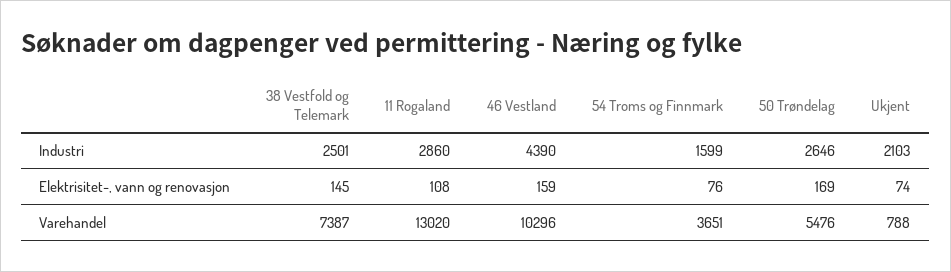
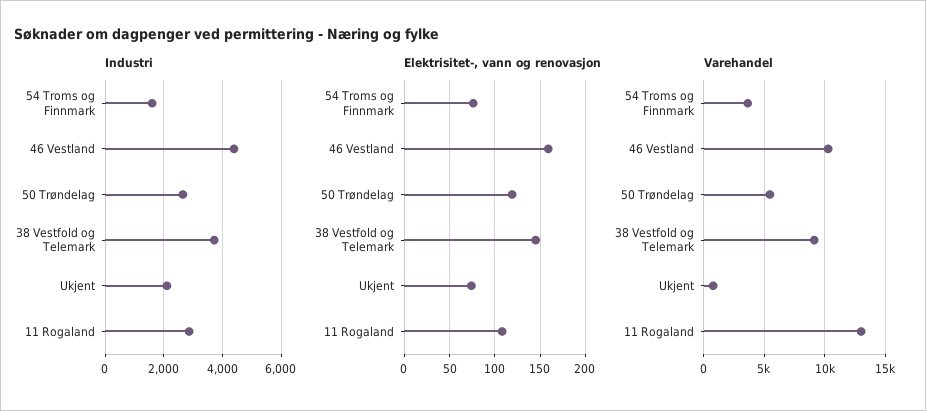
  {
    "Industri": {
-     "38 Vestfold og Telemark": 2501,
+     "38 Vestfold og Telemark": 3750,
      "11 Rogaland": 2860,
      "46 Vestland": 4390,
      "54 Troms og Finnmark": 1599,
      "50 Trøndelag": 2646,
      "Ukjent": 2103
    },
    "Elektrisitet-, vann og renovasjon": {
      "38 Vestfold og Telemark": 145,
      "11 Rogaland": 108,
      "46 Vestland": 159,
      "54 Troms og Finnmark": 76,
-     "50 Trøndelag": 169,
+     "50 Trøndelag": 120,
      "Ukjent": 74
    },
    "Varehandel": {
-     "38 Vestfold og Telemark": 7387,
+     "38 Vestfold og Telemark": 9000,
      "11 Rogaland": 13020,
      "46 Vestland": 10296,
      "54 Troms og Finnmark": 3651,
      "50 Trøndelag": 5476,
      "Ukjent": 788
    }
  }

